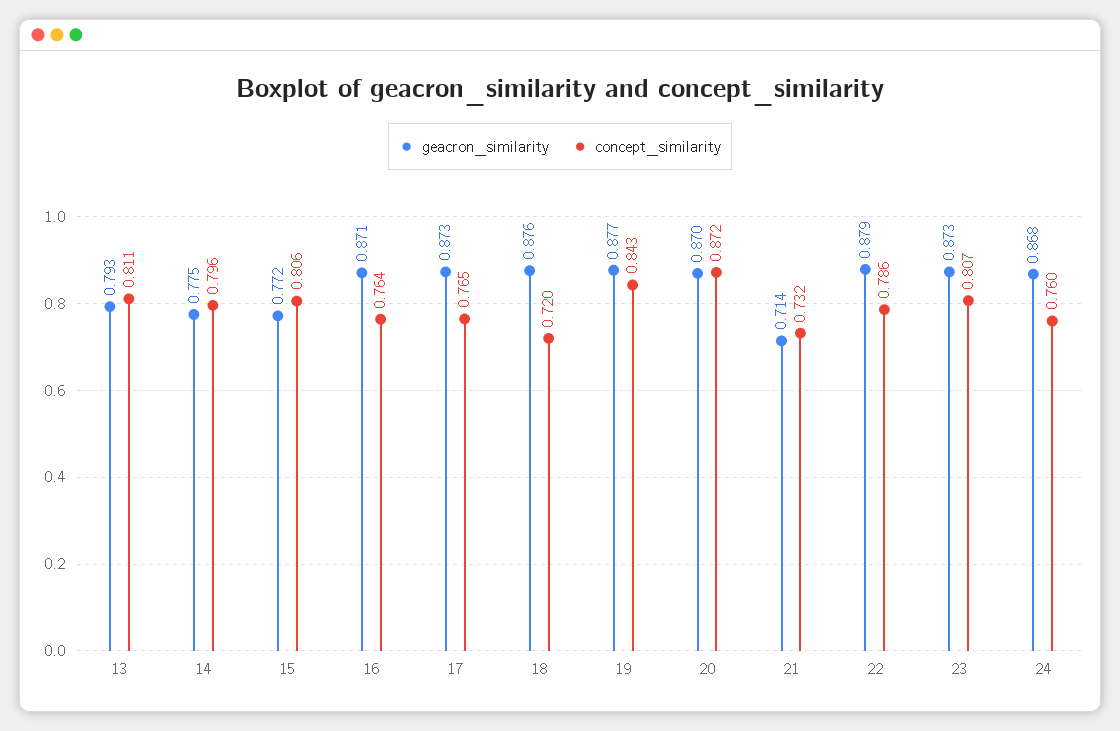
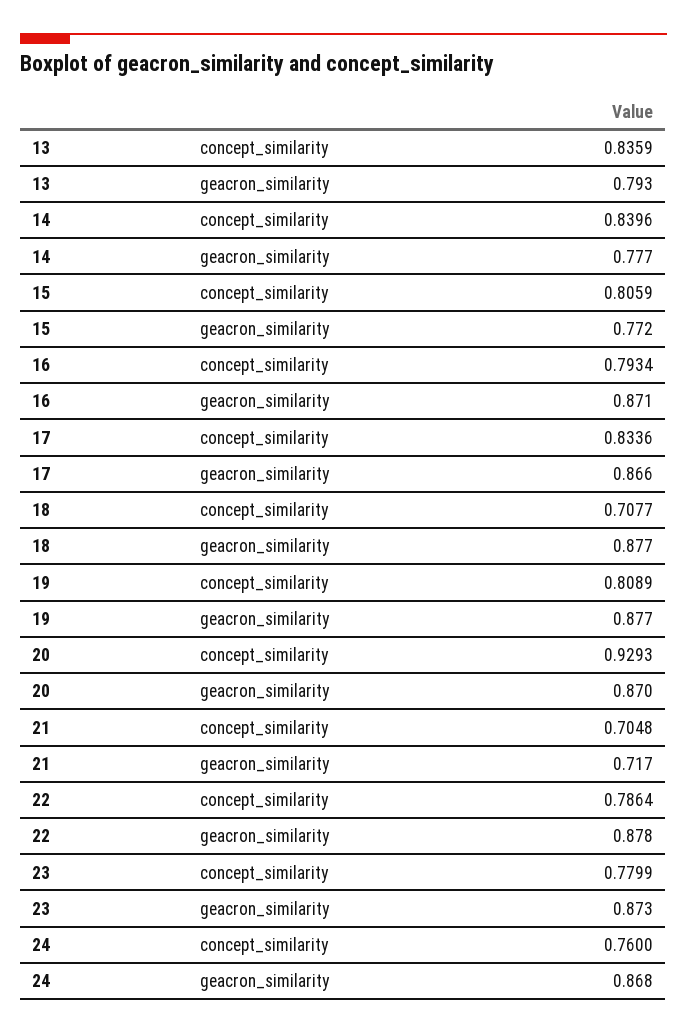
  {
    "geacron_similarity": {
      "13": 0.793,
-     "14": 0.775,
+     "14": 0.777,
      "15": 0.772,
      "16": 0.871,
-     "17": 0.873,
+     "17": 0.866,
-     "18": 0.876,
+     "18": 0.877,
      "19": 0.877,
      "20": 0.87,
-     "21": 0.714,
+     "21": 0.717,
-     "22": 0.879,
+     "22": 0.878,
      "23": 0.873,
      "24": 0.868
    },
    "concept_similarity": {
-     "13": 0.811,
+     "13": 0.8359,
-     "14": 0.796,
+     "14": 0.8396,
      "15": 0.8059,
-     "16": 0.764,
+     "16": 0.7934,
-     "17": 0.765,
+     "17": 0.8336,
-     "18": 0.72,
+     "18": 0.7077,
-     "19": 0.843,
+     "19": 0.8089,
-     "20": 0.872,
+     "20": 0.9293,
-     "21": 0.732,
+     "21": 0.7048,
      "22": 0.7864,
-     "23": 0.807,
+     "23": 0.7799,
      "24": 0.76
    }
  }

